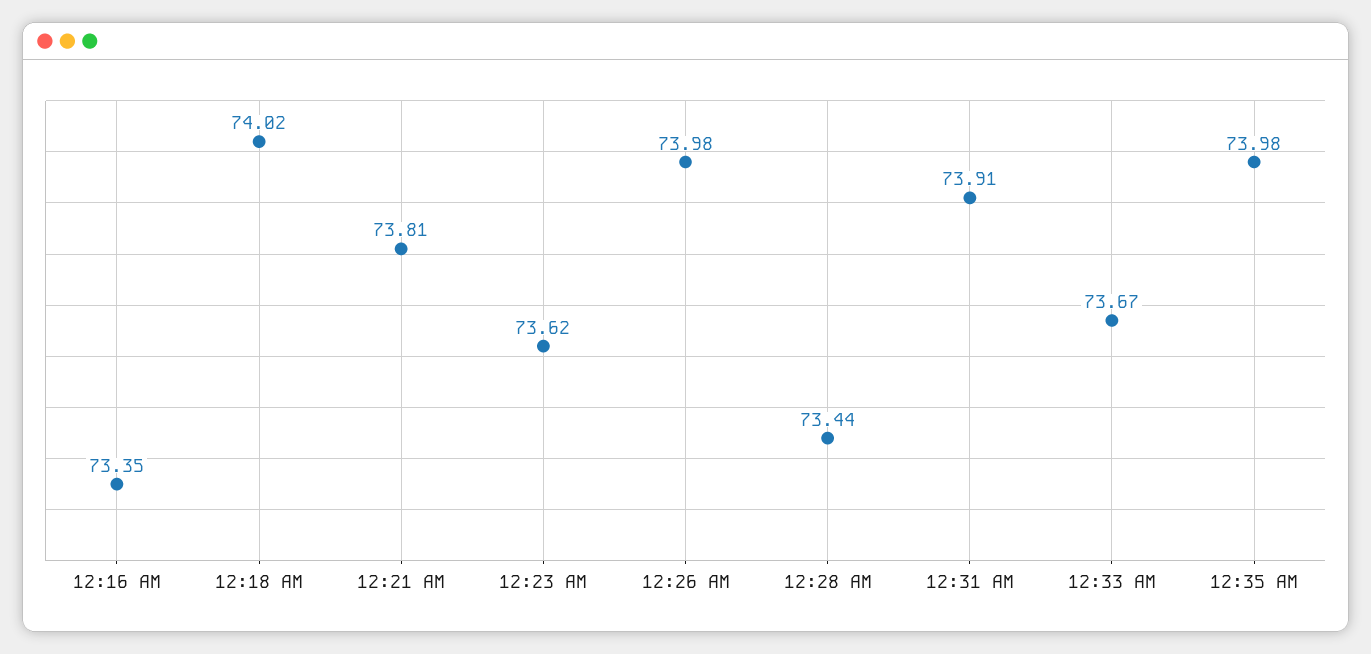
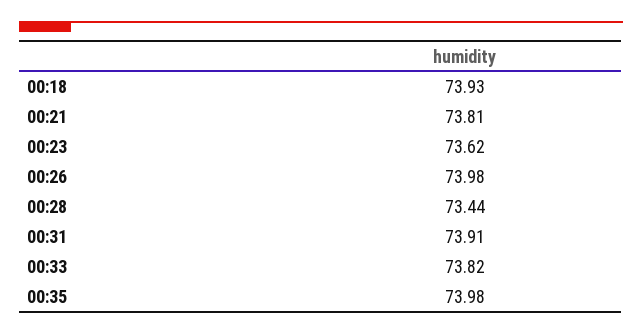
  {
-   "12:16 AM": 73.35,
-   "12:18 AM": 74.02,
+   "12:18 AM": 73.93,
    "12:21 AM": 73.81,
    "12:23 AM": 73.62,
    "12:26 AM": 73.98,
    "12:28 AM": 73.44,
    "12:31 AM": 73.91,
-   "12:33 AM": 73.67,
+   "12:33 AM": 73.82,
    "12:35 AM": 73.98
  }

